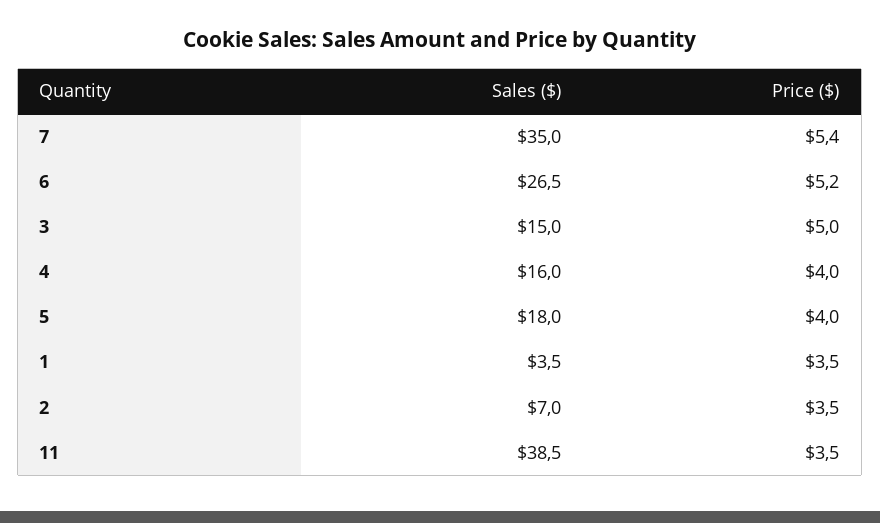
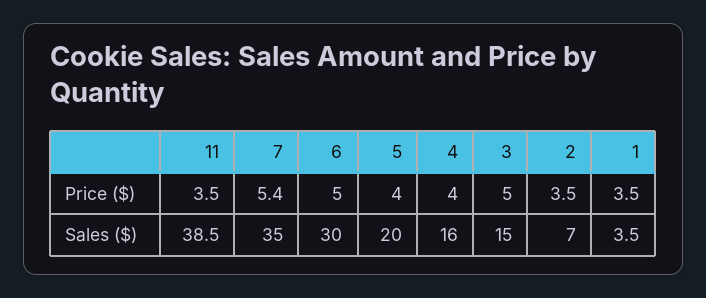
  {
    "Sales ($)": {
      "7": 35,
-     "6": 26.5,
+     "6": 30,
      "3": 15,
      "4": 16,
-     "5": 18,
+     "5": 20,
      "1": 3.5,
      "2": 7,
      "11": 38.5
    },
    "Price ($)": {
      "7": 5.4,
-     "6": 5.2,
+     "6": 5,
      "3": 5,
      "4": 4,
      "5": 4,
      "1": 3.5,
      "2": 3.5,
      "11": 3.5
    }
  }

